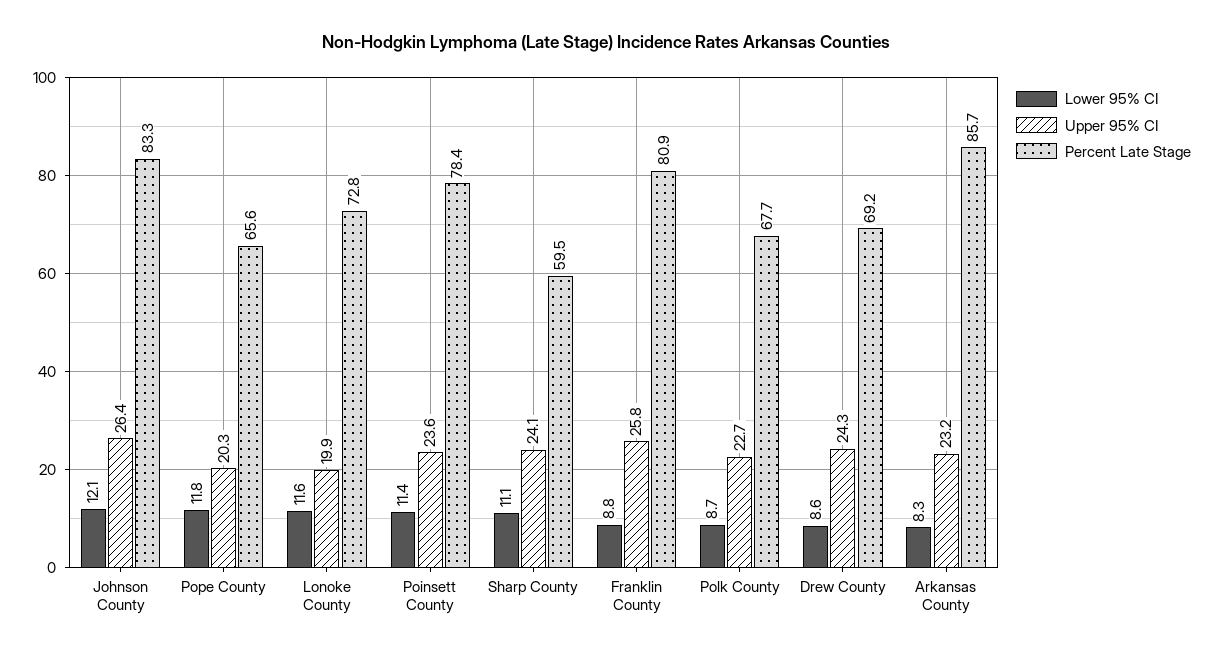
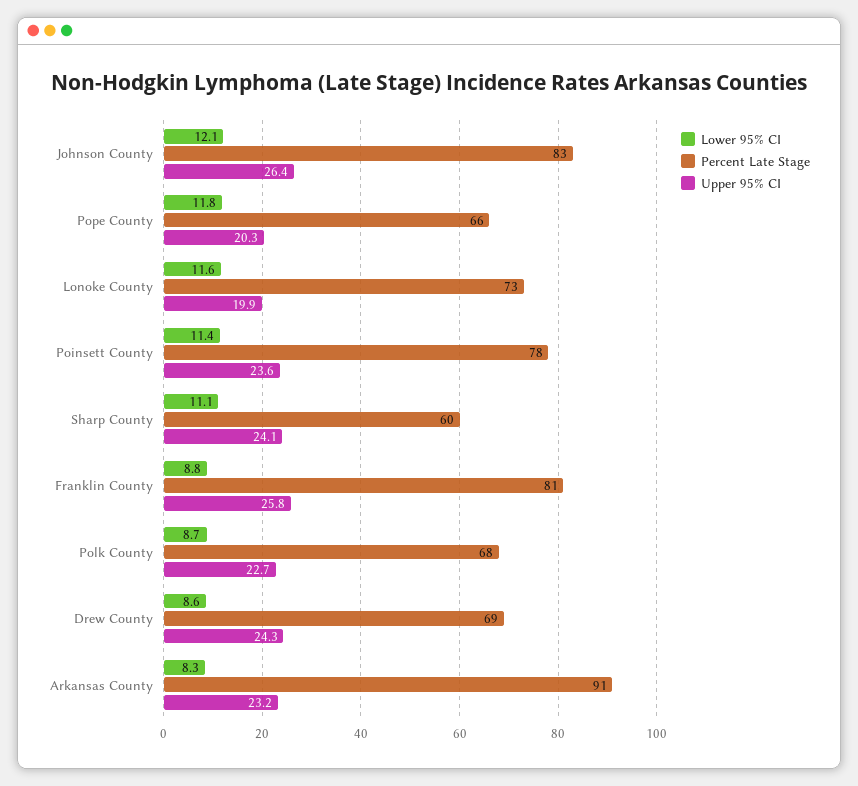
  {
    "Lower 95% CI": {
      "Johnson County": 12.1,
      "Pope County": 11.8,
      "Lonoke County": 11.6,
      "Poinsett County": 11.4,
      "Sharp County": 11.1,
      "Franklin County": 8.8,
      "Polk County": 8.7,
      "Drew County": 8.6,
      "Arkansas County": 8.3
    },
    "Upper 95% CI": {
      "Johnson County": 26.4,
      "Pope County": 20.3,
      "Lonoke County": 19.9,
      "Poinsett County": 23.6,
      "Sharp County": 24.1,
      "Franklin County": 25.8,
      "Polk County": 22.7,
      "Drew County": 24.3,
      "Arkansas County": 23.2
    },
    "Percent Late Stage": {
      "Johnson County": 83.3,
      "Pope County": 65.6,
      "Lonoke County": 72.8,
      "Poinsett County": 78.4,
      "Sharp County": 59.5,
      "Franklin County": 80.9,
      "Polk County": 67.7,
      "Drew County": 69.2,
-     "Arkansas County": 85.7
+     "Arkansas County": 91
    }
  }

